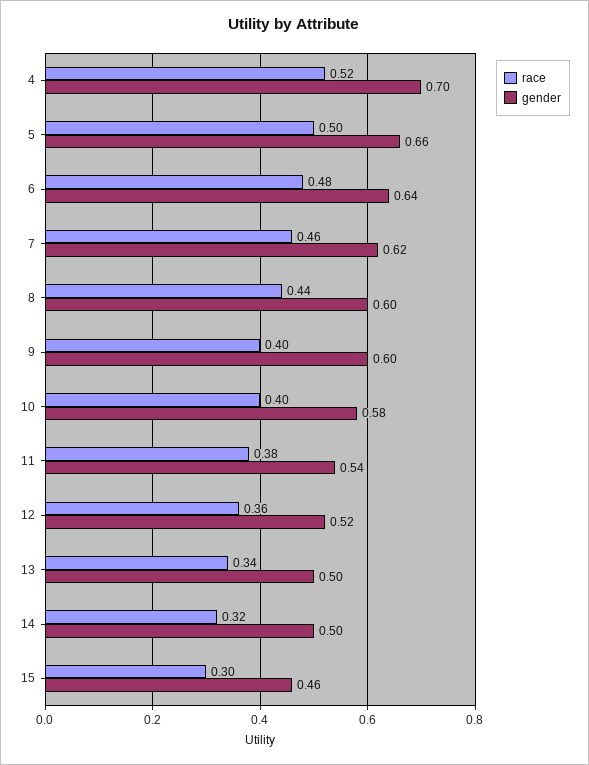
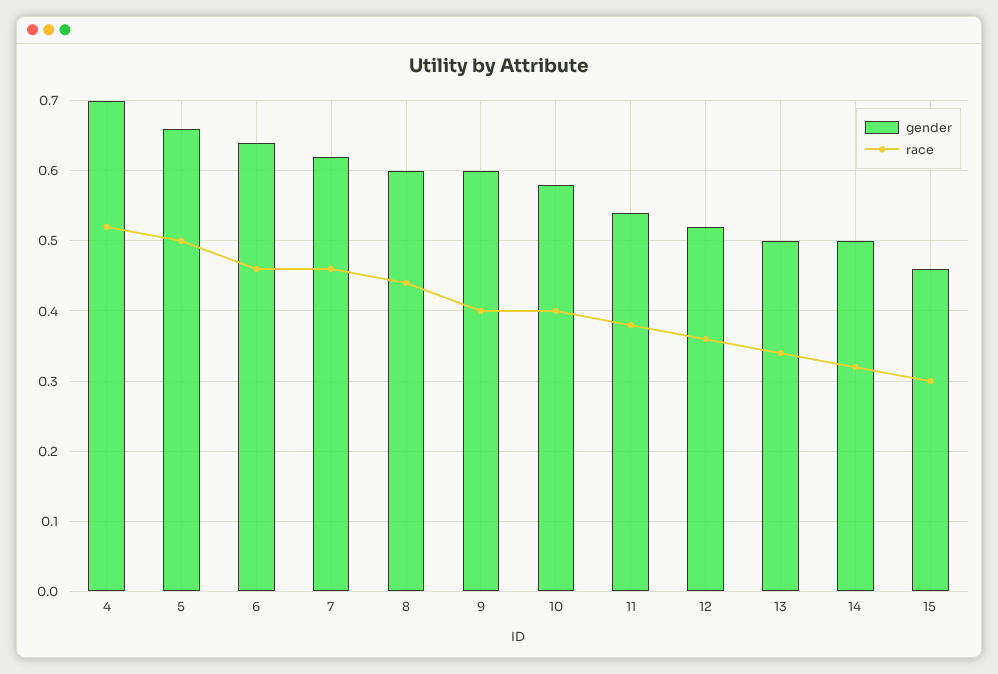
  {
    "race": {
      "4": 0.52,
      "5": 0.5,
-     "6": 0.48,
+     "6": 0.46,
      "7": 0.46,
      "8": 0.44,
      "9": 0.4,
      "10": 0.4,
      "11": 0.38,
      "12": 0.36,
      "13": 0.34,
      "14": 0.32,
      "15": 0.3
    },
    "gender": {
      "4": 0.7,
      "5": 0.66,
      "6": 0.64,
      "7": 0.62,
      "8": 0.6,
      "9": 0.6,
      "10": 0.58,
      "11": 0.54,
      "12": 0.52,
      "13": 0.5,
      "14": 0.5,
      "15": 0.46
    }
  }

